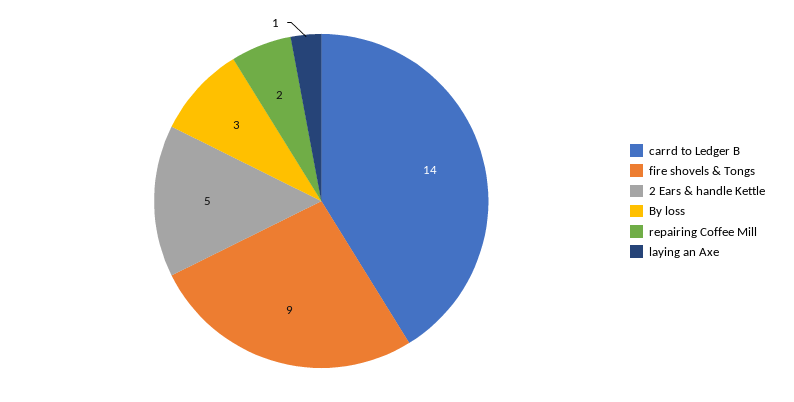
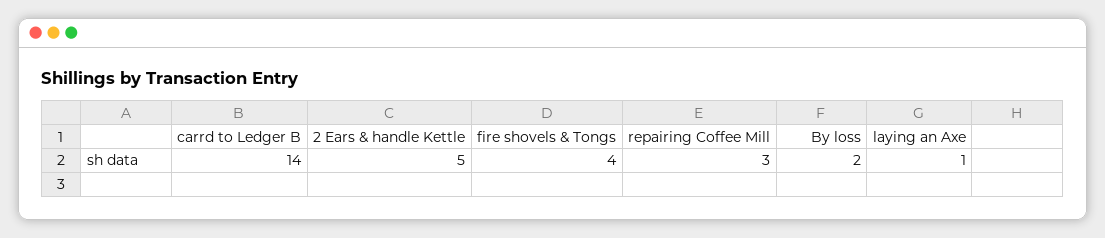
  {
    "carrd to Ledger B": 14,
-   "fire shovels & Tongs": 9,
+   "fire shovels & Tongs": 4,
    "2 Ears & handle Kettle": 5,
-   "By loss": 3,
+   "By loss": 2,
-   "repairing Coffee Mill": 2,
+   "repairing Coffee Mill": 3,
    "laying an Axe": 1
  }

